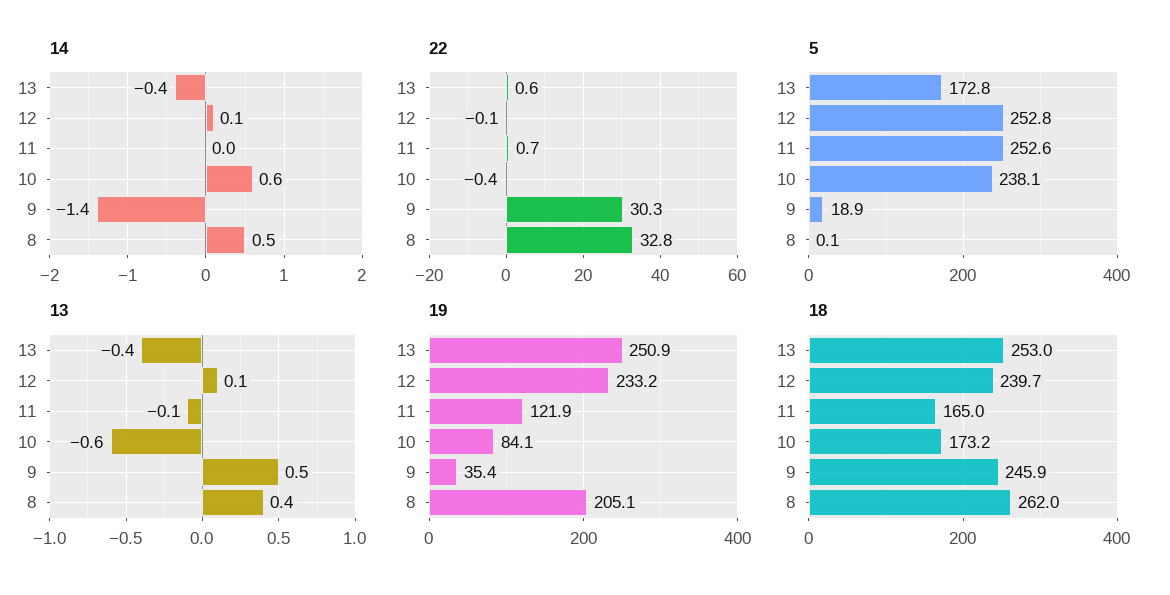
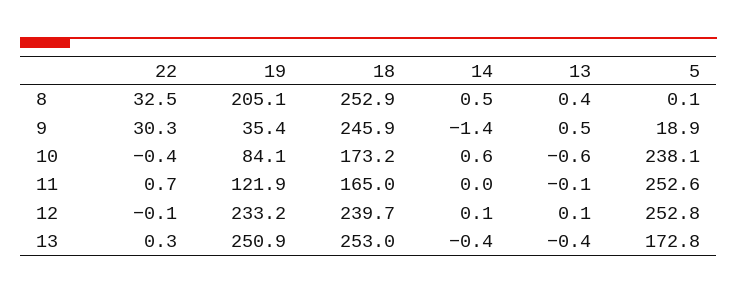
  {
    "14": {
      "13": -0.4,
      "12": 0.1,
      "11": 0,
      "10": 0.6,
      "9": -1.4,
      "8": 0.5
    },
    "22": {
-     "13": 0.6,
+     "13": 0.3,
      "12": -0.1,
      "11": 0.7,
      "10": -0.4,
      "9": 30.3,
-     "8": 32.8
+     "8": 32.5
    },
    "5": {
      "13": 172.8,
      "12": 252.8,
      "11": 252.6,
      "10": 238.1,
      "9": 18.9,
      "8": 0.1
    },
    "13": {
      "13": -0.4,
      "12": 0.1,
      "11": -0.1,
      "10": -0.6,
      "9": 0.5,
      "8": 0.4
    },
    "19": {
      "13": 250.9,
      "12": 233.2,
      "11": 121.9,
      "10": 84.1,
      "9": 35.4,
      "8": 205.1
    },
    "18": {
      "13": 253,
      "12": 239.7,
      "11": 165,
      "10": 173.2,
      "9": 245.9,
-     "8": 262
+     "8": 252.9
    }
  }

